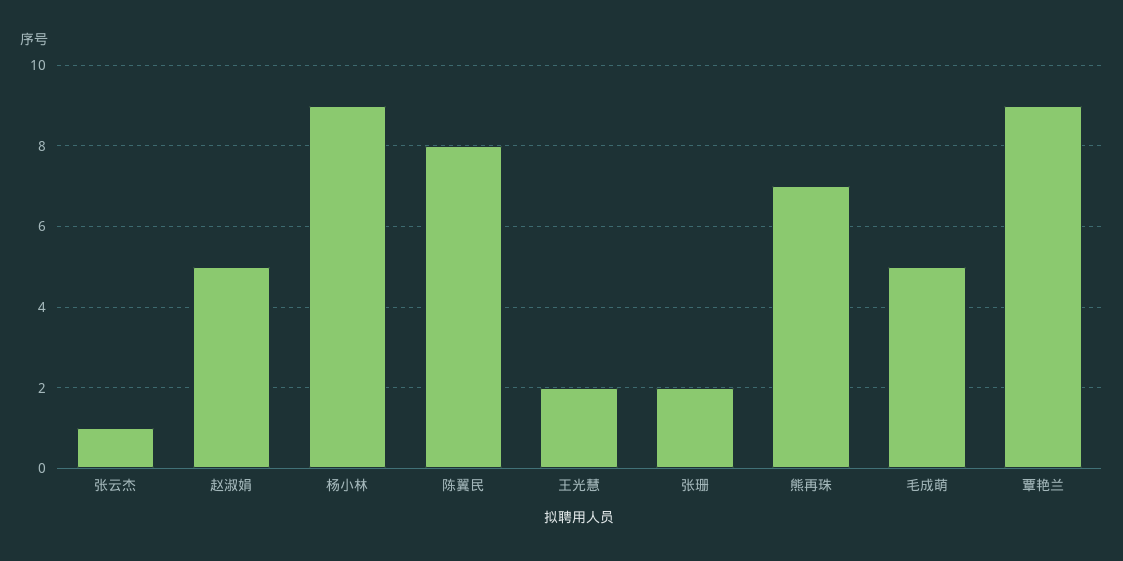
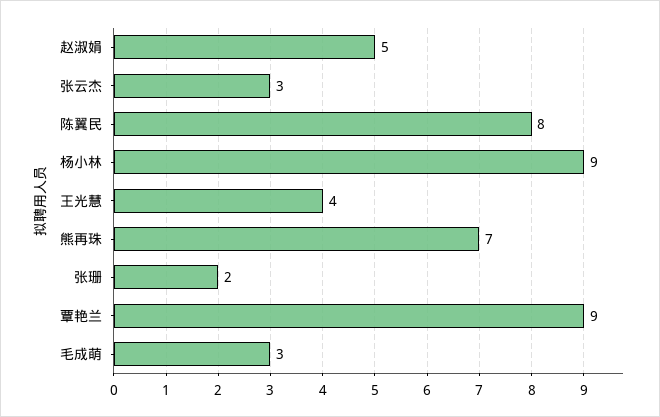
  {
-   "张云杰": 1,
+   "张云杰": 3,
    "赵淑娟": 5,
    "杨小林": 9,
    "陈翼民": 8,
-   "王光慧": 2,
+   "王光慧": 4,
    "张珊": 2,
    "熊再珠": 7,
-   "毛成萌": 5,
+   "毛成萌": 3,
    "覃艳兰": 9
  }

